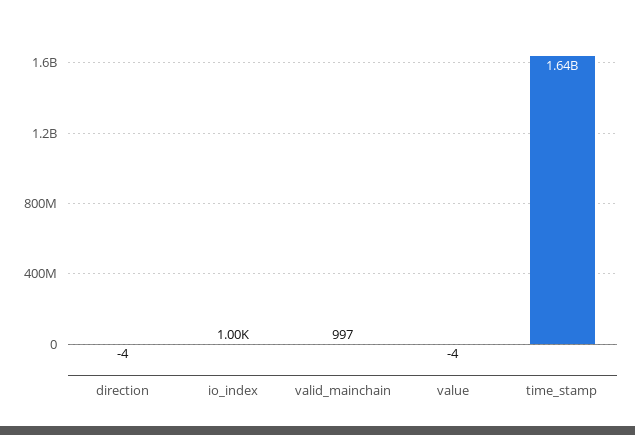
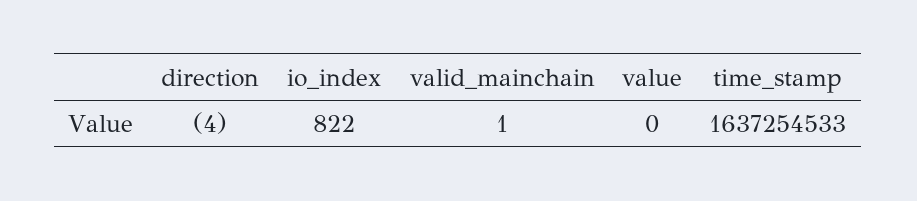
  {
    "direction": -4,
-   "io_index": 1000,
+   "io_index": 822,
-   "valid_mainchain": 997,
+   "valid_mainchain": 1,
-   "value": -4,
+   "value": 0,
    "time_stamp": 1637254533
  }

